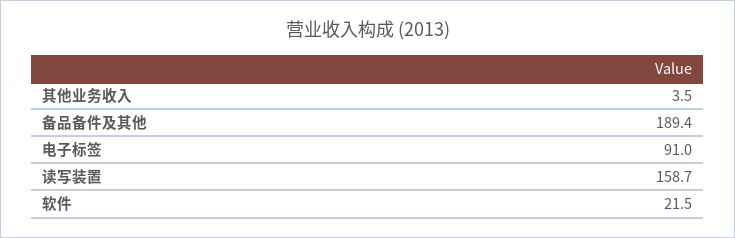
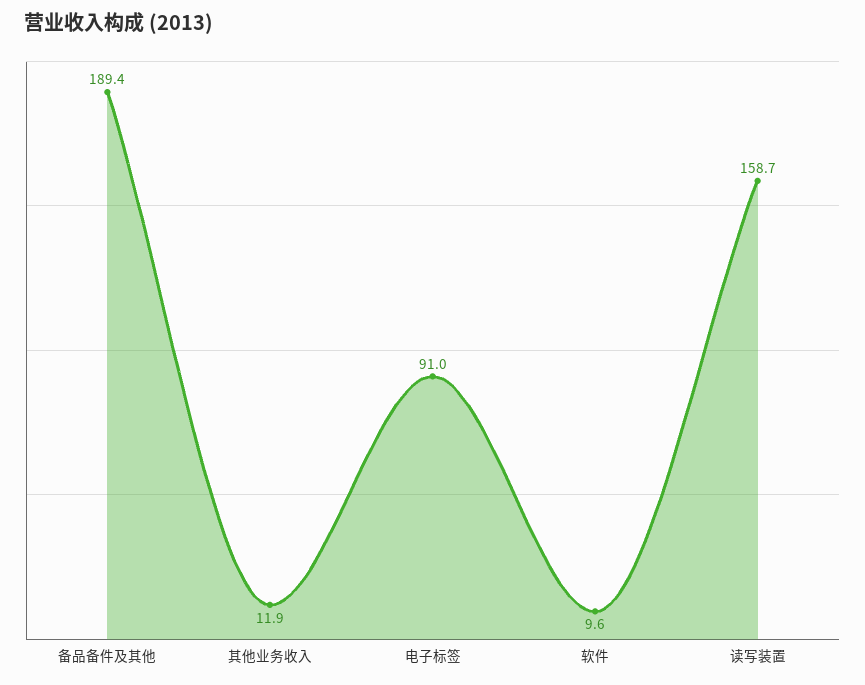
  {
-   "其他业务收入": 3.5,
+   "其他业务收入": 11.9,
    "备品备件及其他": 189.4,
    "电子标签": 91,
    "读写装置": 158.7,
-   "软件": 21.5
+   "软件": 9.6
  }

